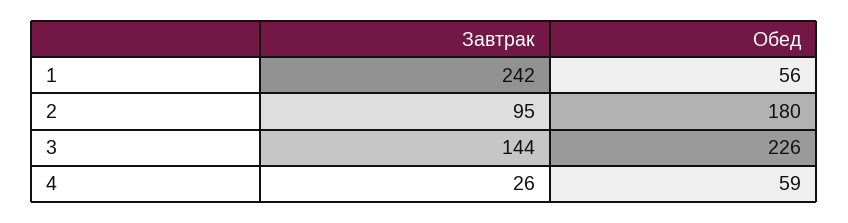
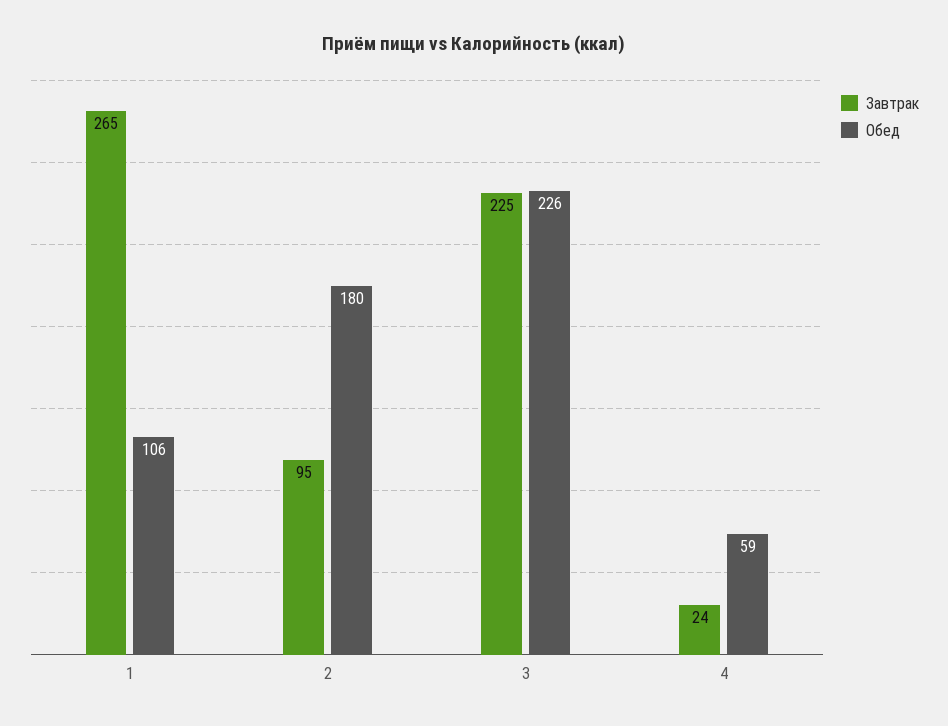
  {
    "Завтрак": {
-     "1": 242,
+     "1": 265,
      "2": 95,
-     "3": 144,
+     "3": 225,
-     "4": 26
+     "4": 24
    },
    "Обед": {
-     "1": 56,
+     "1": 106,
      "2": 180,
      "3": 226,
      "4": 59
    }
  }

